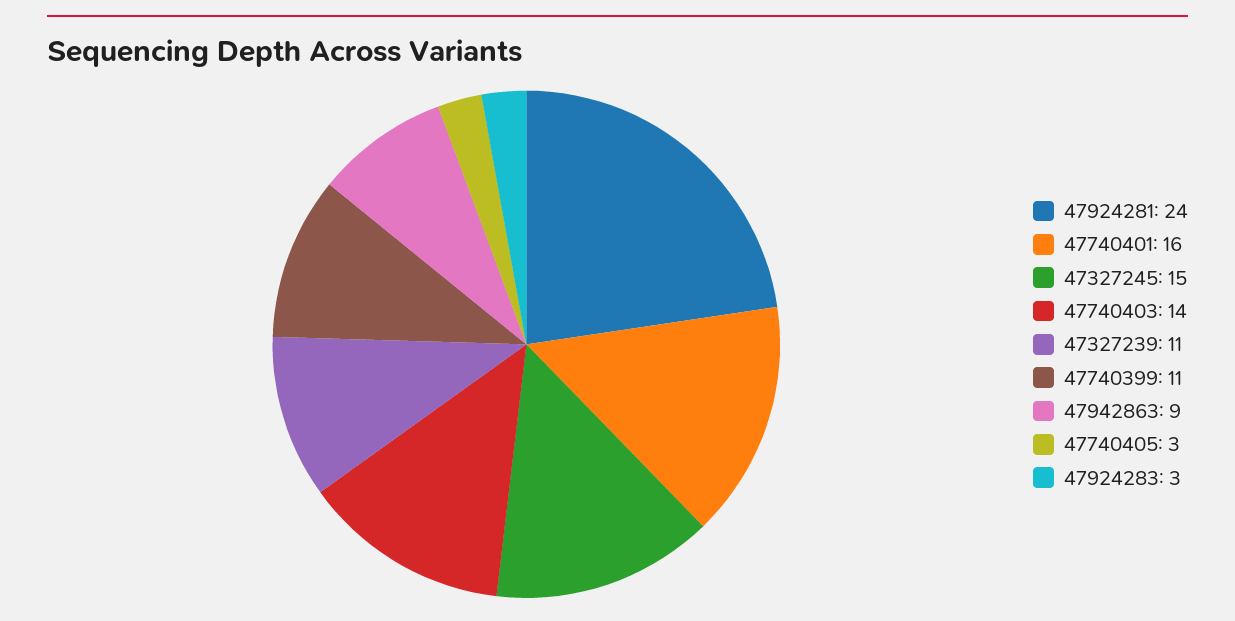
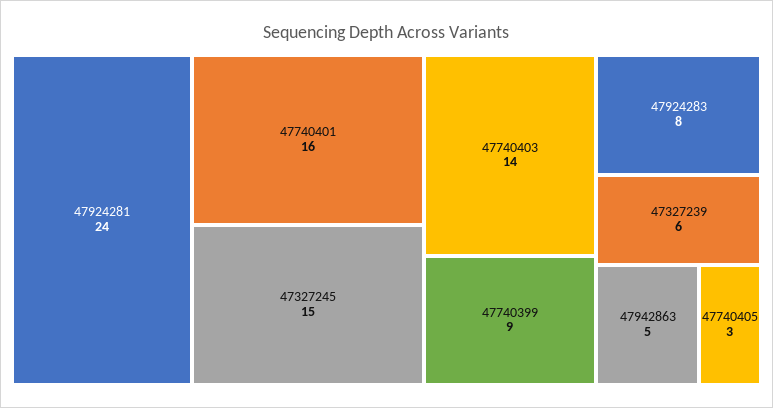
  {
    "47924281": 24,
    "47740401": 16,
    "47327245": 15,
    "47740403": 14,
-   "47327239": 11,
+   "47327239": 6,
-   "47740399": 11,
+   "47740399": 9,
-   "47942863": 9,
+   "47942863": 5,
    "47740405": 3,
-   "47924283": 3
+   "47924283": 8
  }

